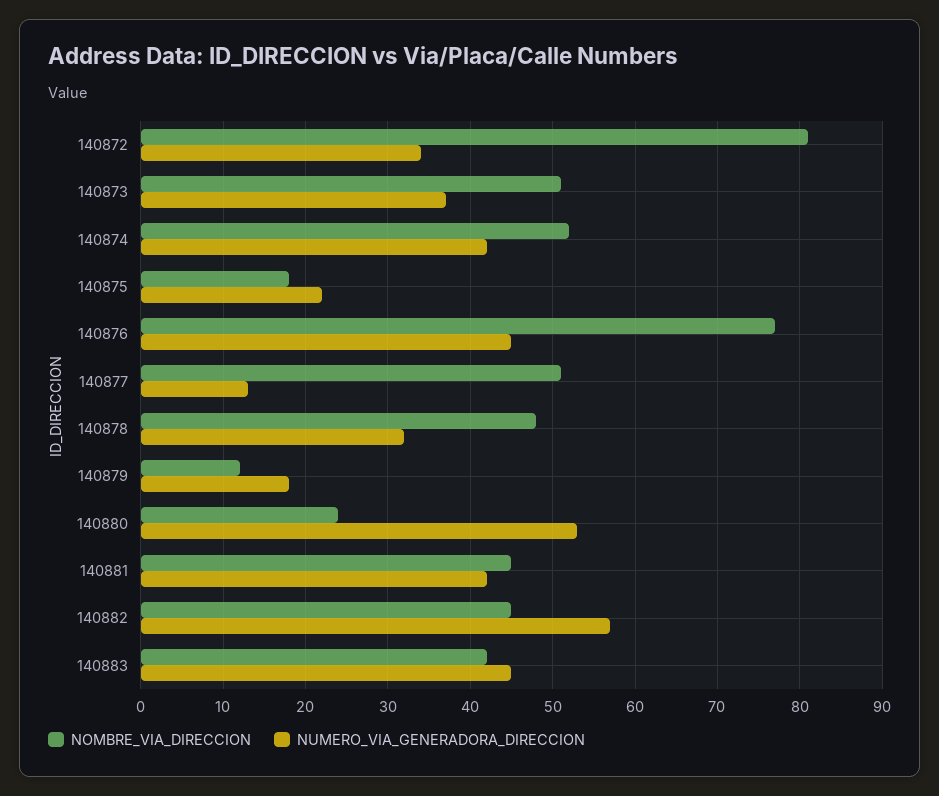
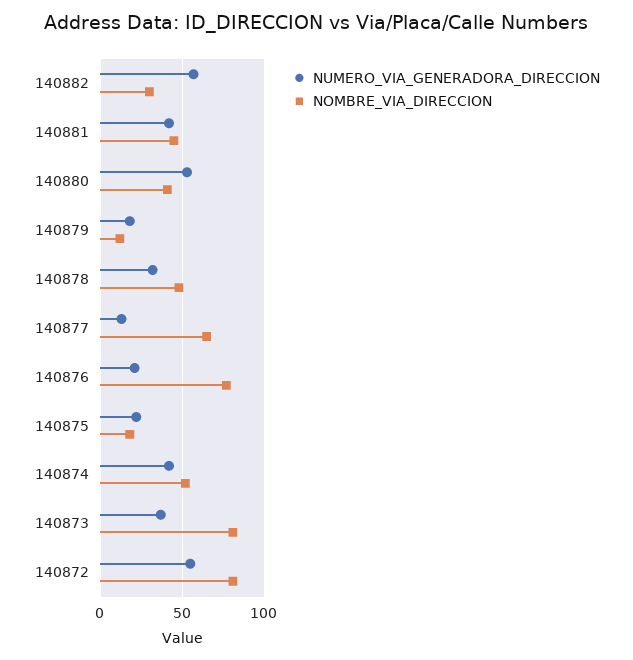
  {
    "NOMBRE_VIA_DIRECCION": {
      "140872": 81,
-     "140873": 51,
+     "140873": 80,
      "140874": 52,
      "140875": 18,
      "140876": 77,
-     "140877": 51,
+     "140877": 65,
      "140878": 48,
      "140879": 12,
-     "140880": 24,
+     "140880": 40,
      "140881": 45,
-     "140882": 45,
+     "140882": 30
-     "140883": 42
    },
    "NUMERO_VIA_GENERADORA_DIRECCION": {
-     "140872": 34,
+     "140872": 55,
      "140873": 37,
      "140874": 42,
      "140875": 22,
-     "140876": 45,
+     "140876": 20,
      "140877": 13,
      "140878": 32,
      "140879": 18,
      "140880": 53,
      "140881": 42,
-     "140882": 57,
+     "140882": 57
-     "140883": 45
    }
  }

